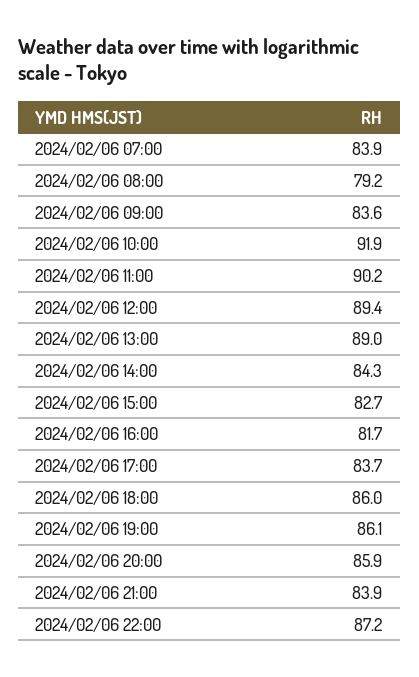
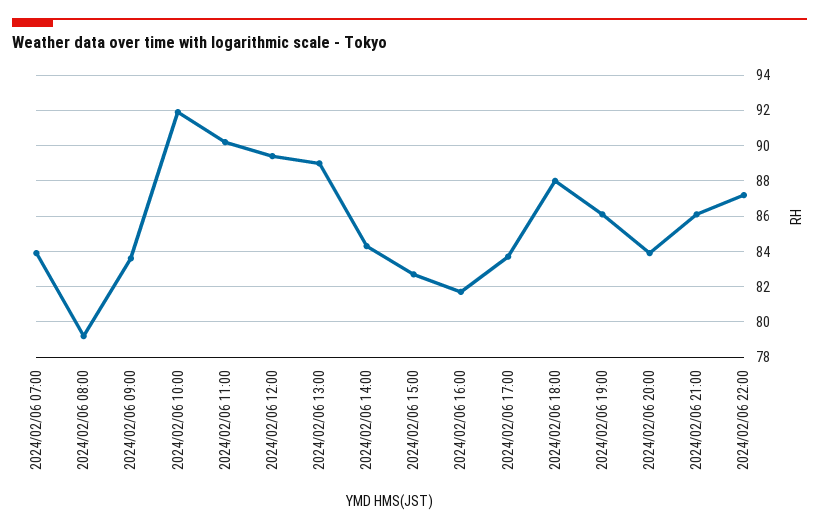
  {
    "2024/02/06 07:00": 83.9,
    "2024/02/06 08:00": 79.2,
    "2024/02/06 09:00": 83.6,
    "2024/02/06 10:00": 91.9,
    "2024/02/06 11:00": 90.2,
    "2024/02/06 12:00": 89.4,
    "2024/02/06 13:00": 89,
    "2024/02/06 14:00": 84.3,
    "2024/02/06 15:00": 82.7,
    "2024/02/06 16:00": 81.7,
    "2024/02/06 17:00": 83.7,
-   "2024/02/06 18:00": 86,
+   "2024/02/06 18:00": 88,
    "2024/02/06 19:00": 86.1,
-   "2024/02/06 20:00": 85.9,
+   "2024/02/06 20:00": 84,
-   "2024/02/06 21:00": 83.9,
+   "2024/02/06 21:00": 86,
    "2024/02/06 22:00": 87.2
  }

